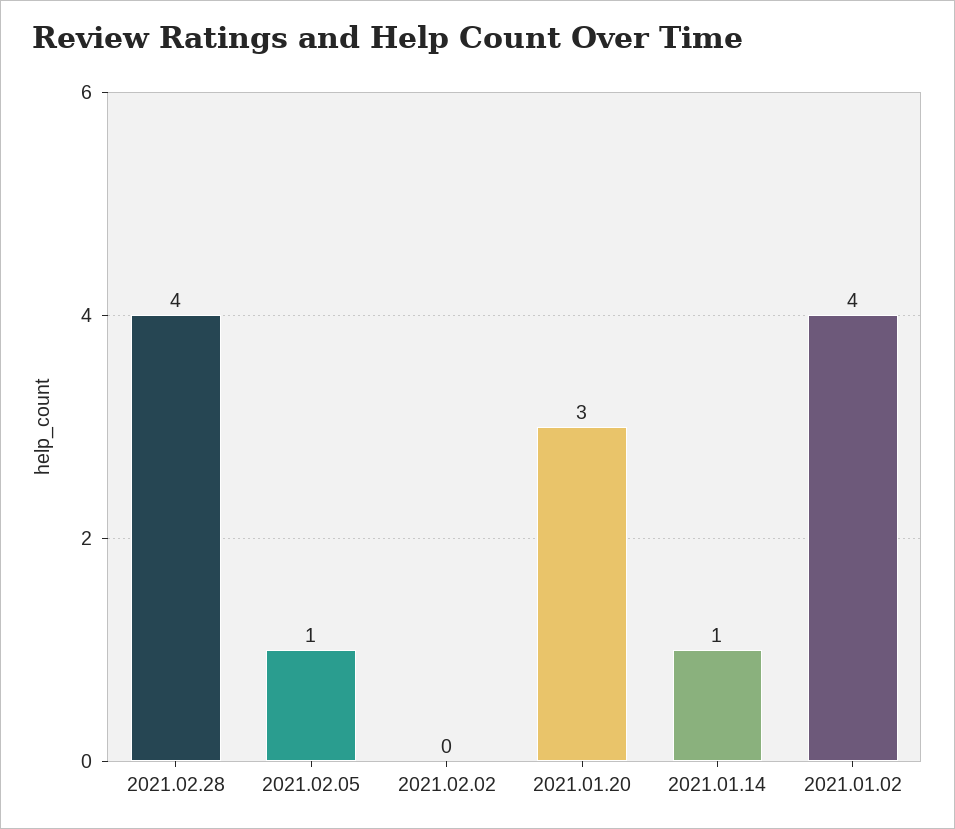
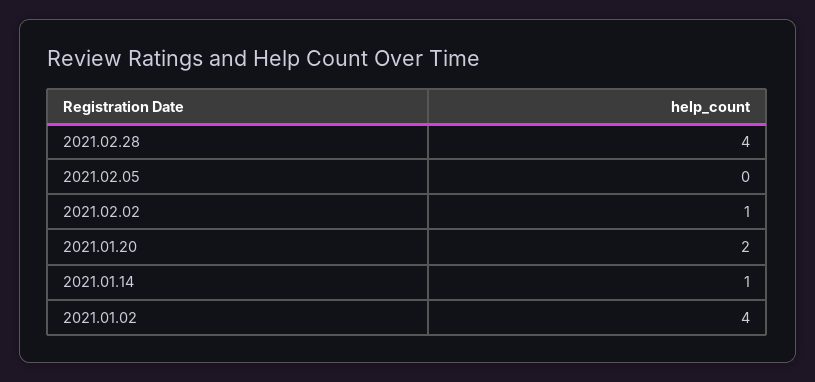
  {
    "2021.02.28": 4,
-   "2021.02.05": 1,
+   "2021.02.05": 0,
-   "2021.02.02": 0,
+   "2021.02.02": 1,
-   "2021.01.20": 3,
+   "2021.01.20": 2,
    "2021.01.14": 1,
    "2021.01.02": 4
  }

